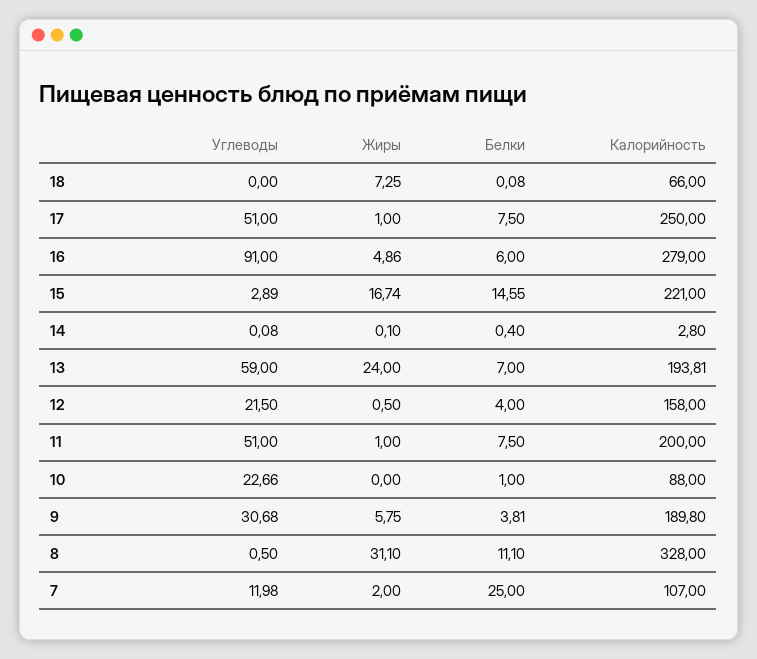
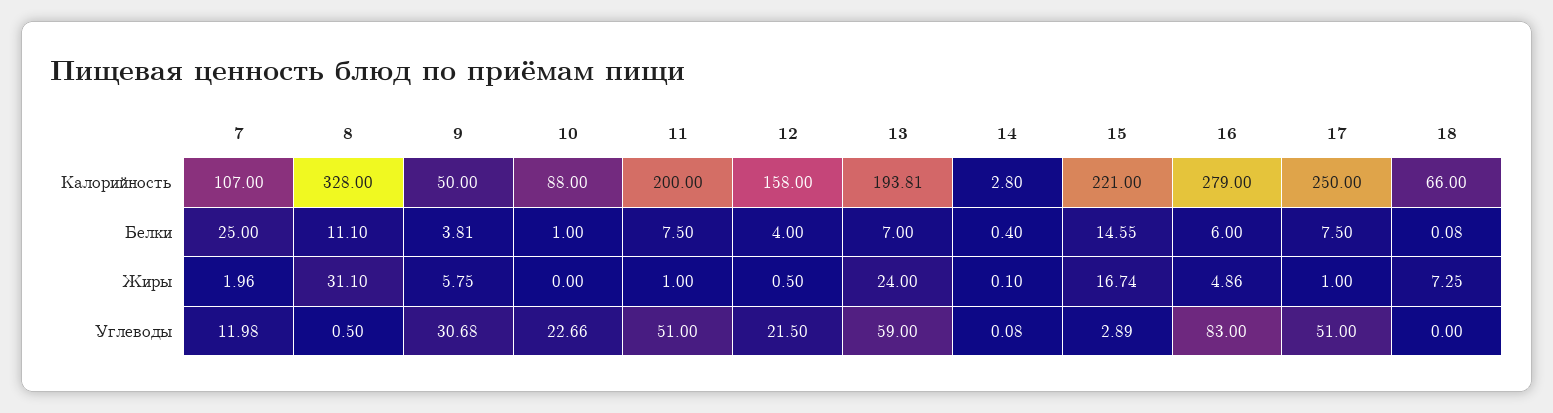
  {
    "Углеводы": {
      "18": 0,
      "17": 51,
-     "16": 91,
+     "16": 83,
      "15": 2.89,
      "14": 0.08,
      "13": 59,
      "12": 21.5,
      "11": 51,
      "10": 22.66,
      "9": 30.68,
      "8": 0.5,
      "7": 11.98
    },
    "Жиры": {
      "18": 7.25,
      "17": 1,
      "16": 4.86,
      "15": 16.74,
      "14": 0.1,
      "13": 24,
      "12": 0.5,
      "11": 1,
      "10": 0,
      "9": 5.75,
      "8": 31.1,
-     "7": 2
+     "7": 1.96
    },
    "Белки": {
      "18": 0.08,
      "17": 7.5,
      "16": 6,
      "15": 14.55,
      "14": 0.4,
      "13": 7,
      "12": 4,
      "11": 7.5,
      "10": 1,
      "9": 3.81,
      "8": 11.1,
      "7": 25
    },
    "Калорийность": {
      "18": 66,
      "17": 250,
      "16": 279,
      "15": 221,
      "14": 2.8,
      "13": 193.81,
      "12": 158,
      "11": 200,
      "10": 88,
-     "9": 189.8,
+     "9": 50,
      "8": 328,
      "7": 107
    }
  }

